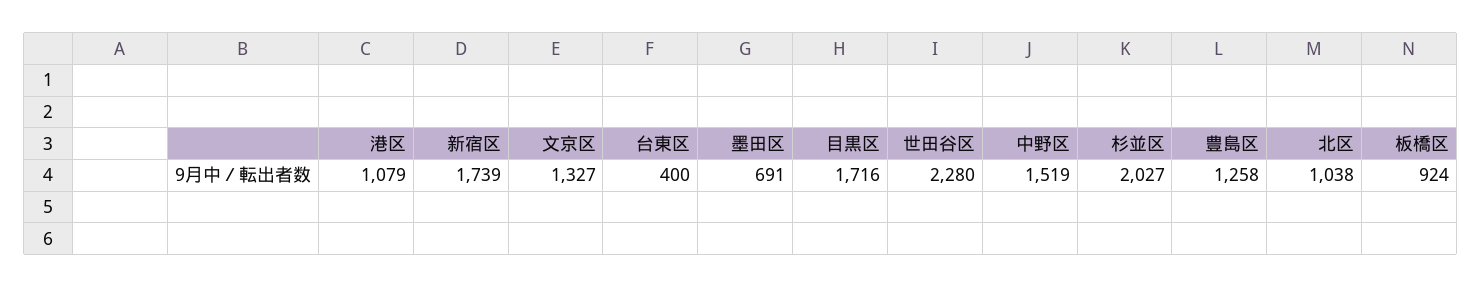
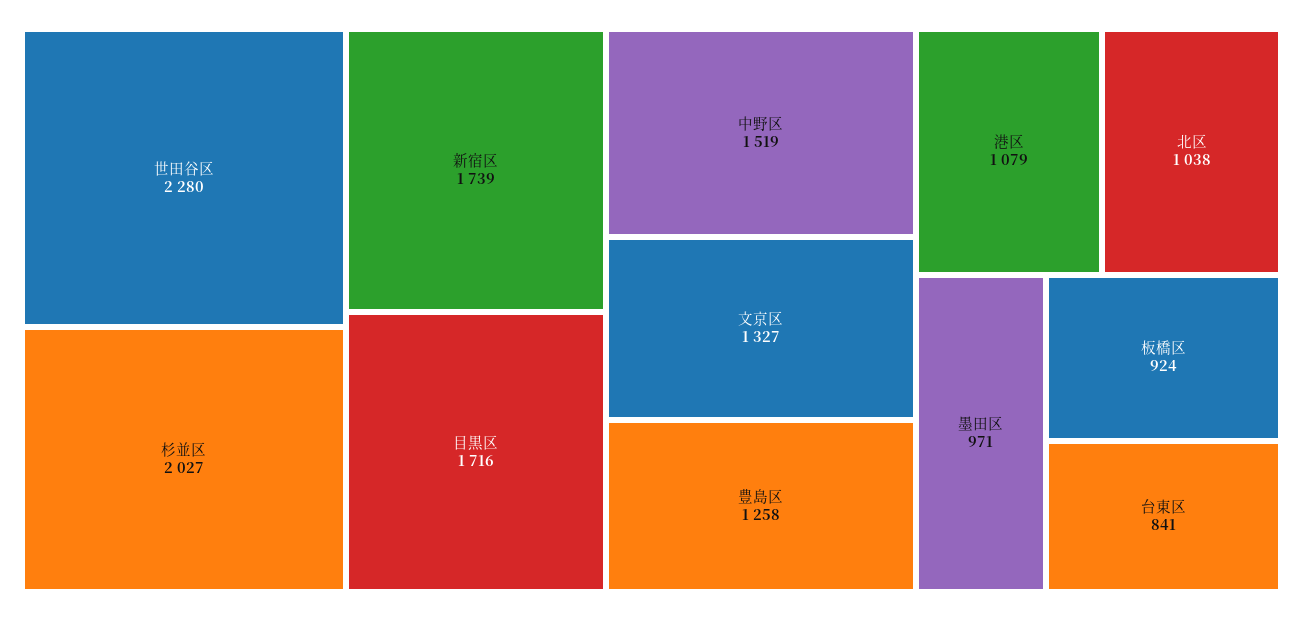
  {
    "港区": 1079,
    "新宿区": 1739,
    "文京区": 1327,
-   "台東区": 400,
+   "台東区": 841,
-   "墨田区": 691,
+   "墨田区": 971,
    "目黒区": 1716,
    "世田谷区": 2280,
    "中野区": 1519,
    "杉並区": 2027,
    "豊島区": 1258,
    "北区": 1038,
    "板橋区": 924
  }

